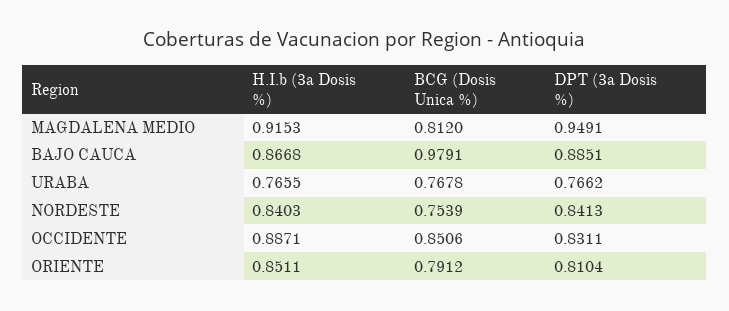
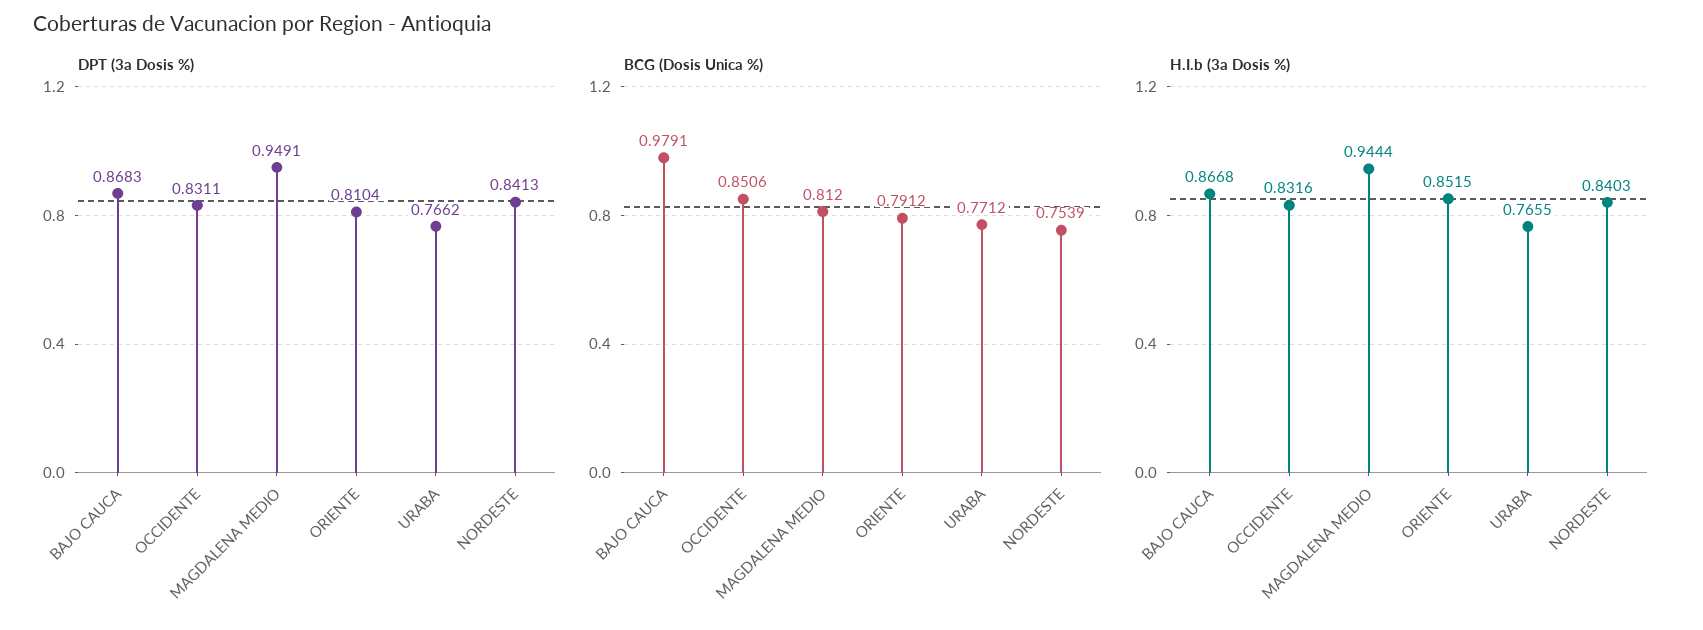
  {
    "H.I.b (3a Dosis %)": {
-     "MAGDALENA MEDIO": 0.9153,
+     "MAGDALENA MEDIO": 0.9444,
      "BAJO CAUCA": 0.8668,
      "URABA": 0.7655,
      "NORDESTE": 0.8403,
-     "OCCIDENTE": 0.8871,
+     "OCCIDENTE": 0.8316,
-     "ORIENTE": 0.8511
+     "ORIENTE": 0.8515
    },
    "BCG (Dosis Unica %)": {
      "MAGDALENA MEDIO": 0.812,
      "BAJO CAUCA": 0.9791,
-     "URABA": 0.7678,
+     "URABA": 0.7712,
      "NORDESTE": 0.7539,
      "OCCIDENTE": 0.8506,
      "ORIENTE": 0.7912
    },
    "DPT (3a Dosis %)": {
      "MAGDALENA MEDIO": 0.9491,
-     "BAJO CAUCA": 0.8851,
+     "BAJO CAUCA": 0.8683,
      "URABA": 0.7662,
      "NORDESTE": 0.8413,
      "OCCIDENTE": 0.8311,
      "ORIENTE": 0.8104
    }
  }

